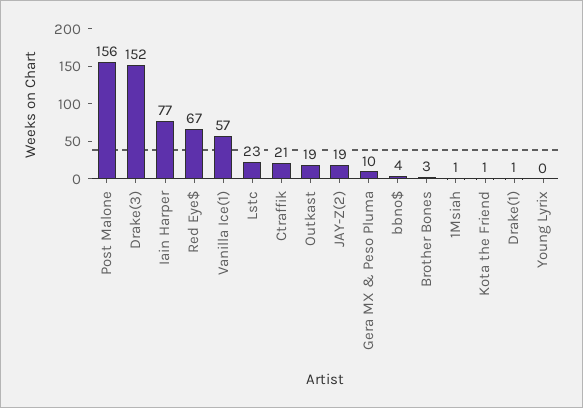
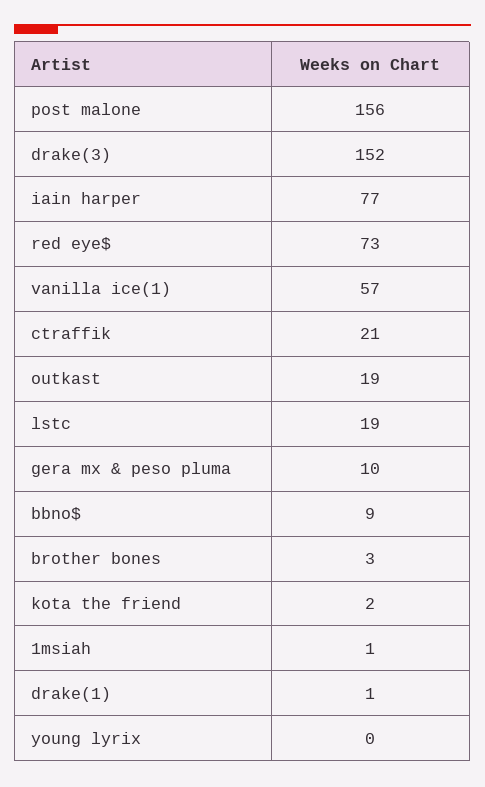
  {
    "Post Malone": 156,
    "Drake(3)": 152,
    "Iain Harper": 77,
-   "Red Eye$": 67,
+   "Red Eye$": 73,
    "Vanilla Ice(1)": 57,
-   "Lstc": 23,
+   "Lstc": 19,
    "Ctraffik": 21,
    "Outkast": 19,
-   "JAY-Z(2)": 19,
    "Gera MX & Peso Pluma": 10,
-   "bbno$": 4,
+   "bbno$": 9,
    "Brother Bones": 3,
    "1Msiah": 1,
-   "Kota the Friend": 1,
+   "Kota the Friend": 2,
    "Drake(1)": 1,
    "Young Lyrix": 0
  }

